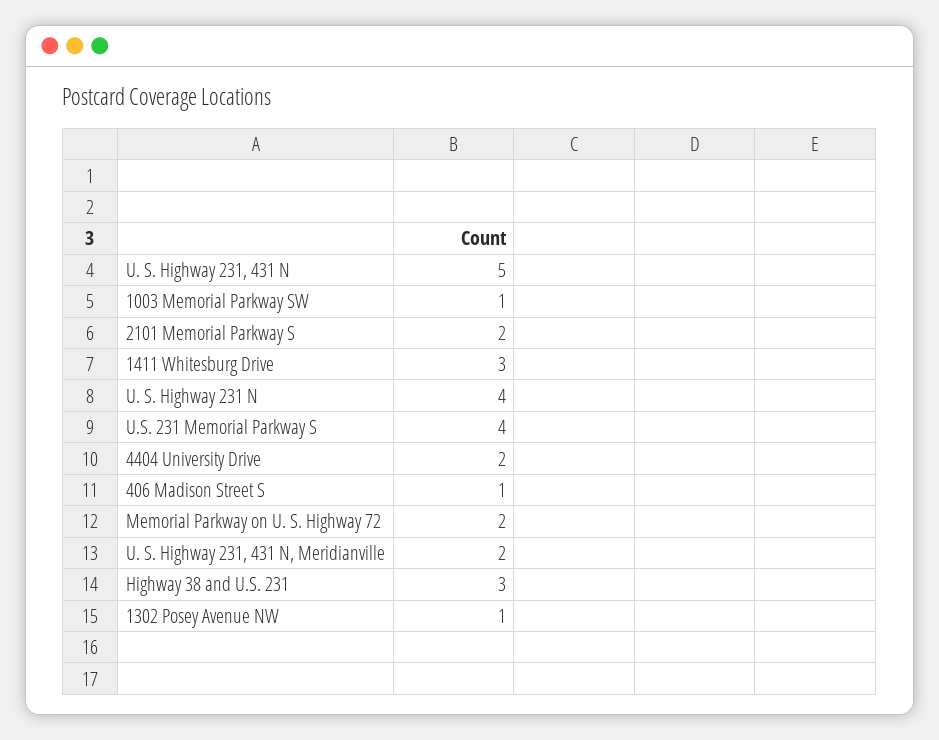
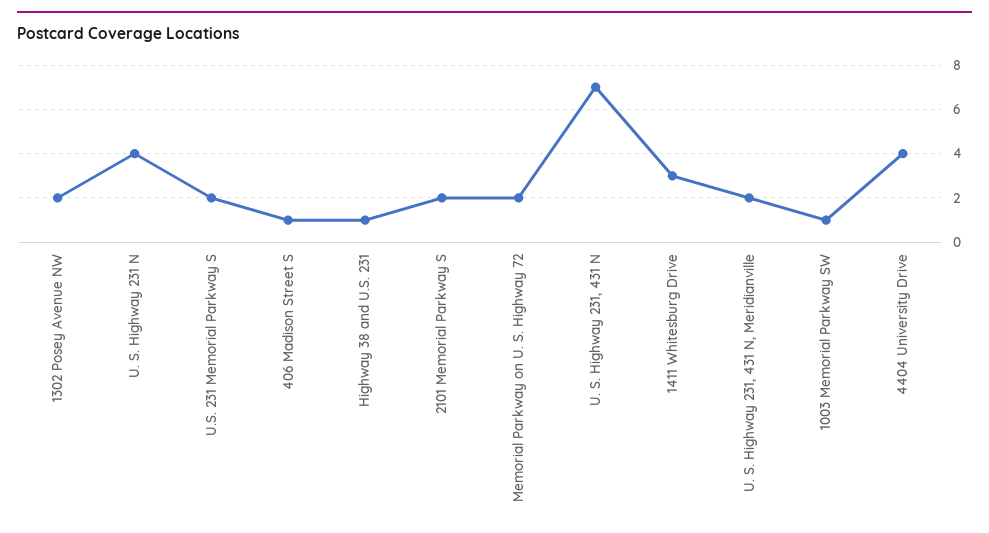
  {
-   "U. S. Highway 231, 431 N": 5,
+   "U. S. Highway 231, 431 N": 7,
    "1003 Memorial Parkway SW": 1,
    "2101 Memorial Parkway S": 2,
    "1411 Whitesburg Drive": 3,
    "U. S. Highway 231 N": 4,
-   "U.S. 231 Memorial Parkway S": 4,
+   "U.S. 231 Memorial Parkway S": 2,
-   "4404 University Drive": 2,
+   "4404 University Drive": 4,
    "406 Madison Street S": 1,
    "Memorial Parkway on U. S. Highway 72": 2,
    "U. S. Highway 231, 431 N, Meridianville": 2,
-   "Highway 38 and U.S. 231": 3,
+   "Highway 38 and U.S. 231": 1,
-   "1302 Posey Avenue NW": 1
+   "1302 Posey Avenue NW": 2
  }

